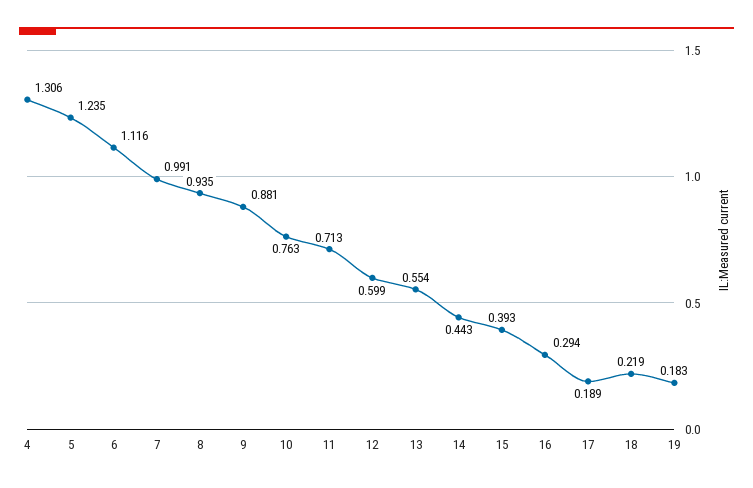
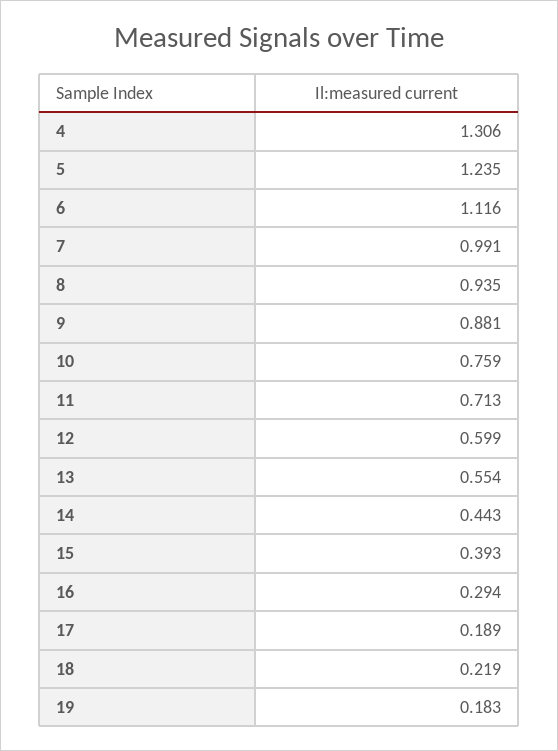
  {
    "4": 1.306,
    "5": 1.235,
    "6": 1.116,
    "7": 0.991,
    "8": 0.935,
    "9": 0.881,
-   "10": 0.763,
+   "10": 0.759,
    "11": 0.713,
    "12": 0.599,
    "13": 0.554,
    "14": 0.443,
    "15": 0.393,
    "16": 0.294,
    "17": 0.189,
    "18": 0.219,
    "19": 0.183
  }

